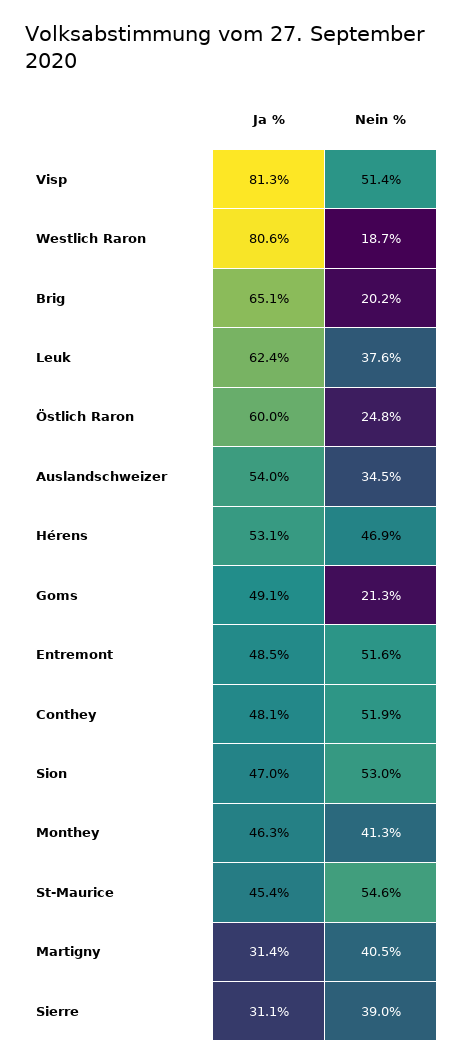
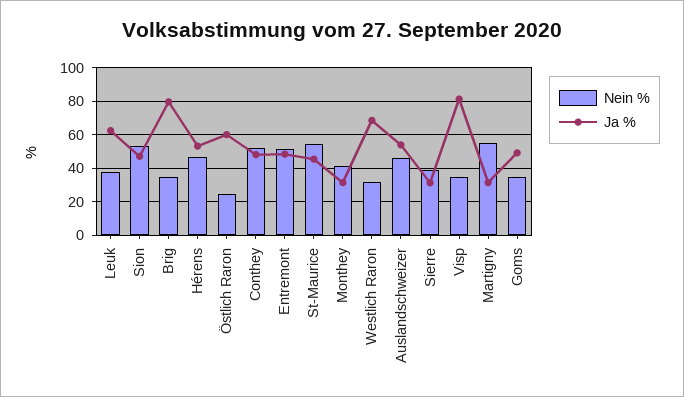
  {
    "Ja %": {
      "Visp": 81.3,
-     "Westlich Raron": 80.6,
+     "Westlich Raron": 70,
-     "Brig": 65.1,
+     "Brig": 80,
      "Leuk": 62.4,
      "Östlich Raron": 60,
      "Auslandschweizer": 54,
      "Hérens": 53.1,
      "Goms": 49.1,
      "Entremont": 48.5,
      "Conthey": 48.1,
      "Sion": 47,
-     "Monthey": 46.3,
+     "Monthey": 30,
      "St-Maurice": 45.4,
      "Martigny": 31.4,
      "Sierre": 31.1
    },
    "Nein %": {
-     "Visp": 51.4,
+     "Visp": 35,
-     "Westlich Raron": 18.7,
+     "Westlich Raron": 30,
-     "Brig": 20.2,
+     "Brig": 35,
      "Leuk": 37.6,
      "Östlich Raron": 24.8,
-     "Auslandschweizer": 34.5,
+     "Auslandschweizer": 45,
      "Hérens": 46.9,
-     "Goms": 21.3,
+     "Goms": 35,
      "Entremont": 51.6,
      "Conthey": 51.9,
      "Sion": 53,
      "Monthey": 41.3,
      "St-Maurice": 54.6,
-     "Martigny": 40.5,
+     "Martigny": 55,
      "Sierre": 39
    }
  }

